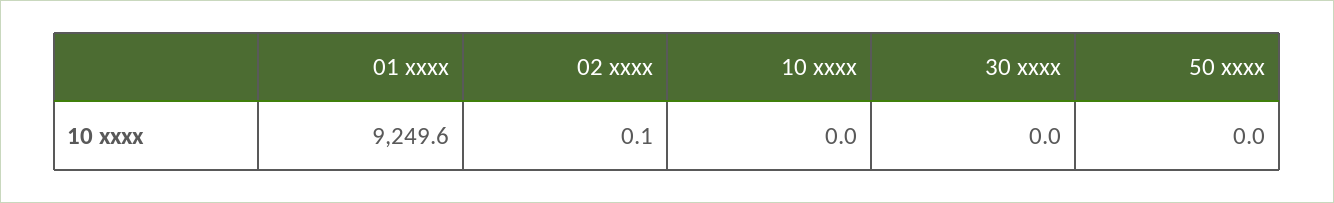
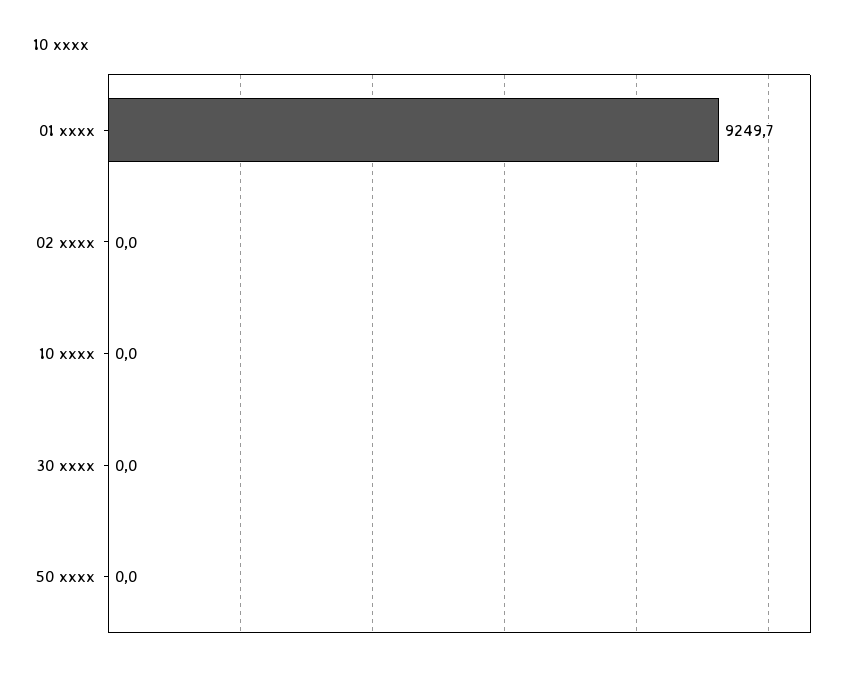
  {
-   "01 xxxx": 9249.6,
+   "01 xxxx": 9249.7,
-   "02 xxxx": 0.1,
+   "02 xxxx": 0,
    "10 xxxx": 0,
    "30 xxxx": 0,
    "50 xxxx": 0
  }

